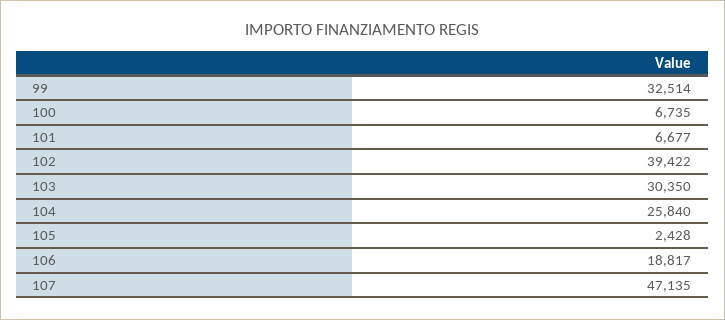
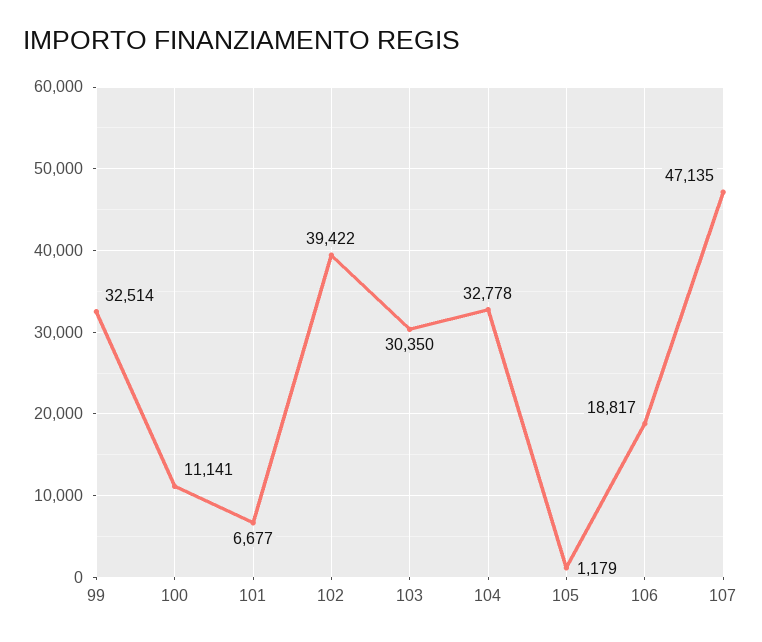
  {
    "99": 32514,
-   "100": 6735,
+   "100": 11141,
    "101": 6677,
    "102": 39422,
    "103": 30350,
-   "104": 25840,
+   "104": 32778,
-   "105": 2428,
+   "105": 1179,
    "106": 18817,
    "107": 47135
  }

